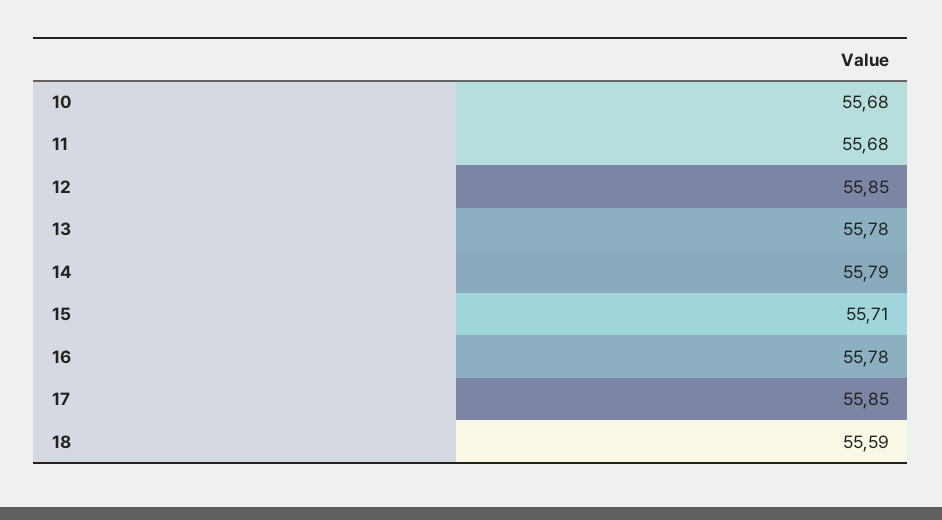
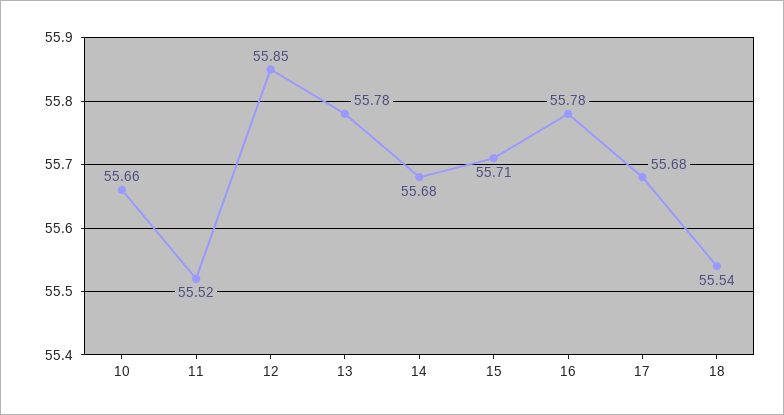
  {
-   "10": 55.68,
+   "10": 55.66,
-   "11": 55.68,
+   "11": 55.52,
    "12": 55.85,
    "13": 55.78,
-   "14": 55.79,
+   "14": 55.68,
    "15": 55.71,
    "16": 55.78,
-   "17": 55.85,
+   "17": 55.68,
-   "18": 55.59
+   "18": 55.54
  }

